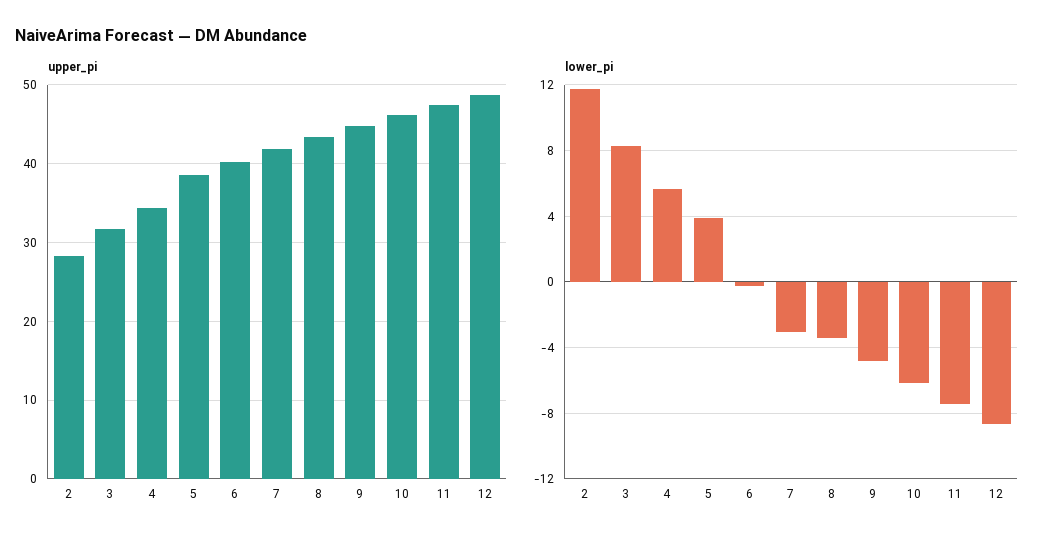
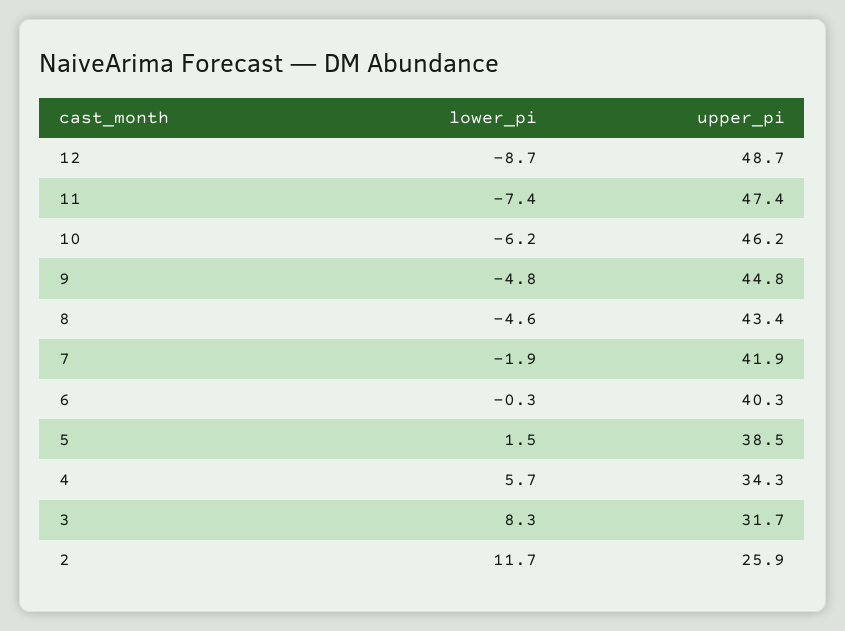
  {
    "upper_pi": {
-     "2": 28,
+     "2": 25.9,
      "3": 31.7,
      "4": 34.3,
      "5": 38.5,
      "6": 40.3,
      "7": 41.9,
      "8": 43.4,
      "9": 44.8,
      "10": 46.2,
      "11": 47.4,
      "12": 48.7
    },
    "lower_pi": {
      "2": 11.7,
      "3": 8.3,
      "4": 5.7,
-     "5": 4,
+     "5": 1.5,
      "6": -0.3,
-     "7": -3,
+     "7": -1.9,
-     "8": -3.5,
+     "8": -4.6,
      "9": -4.8,
      "10": -6.2,
      "11": -7.4,
      "12": -8.7
    }
  }

